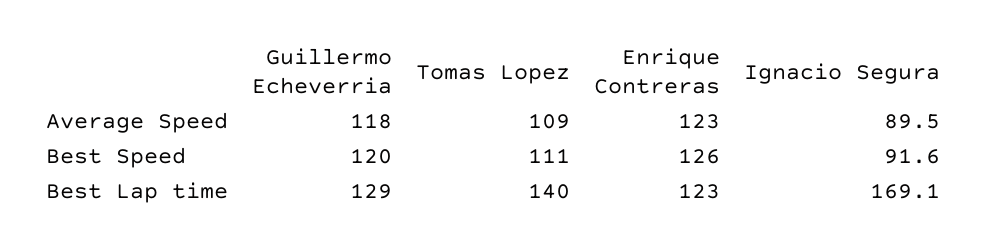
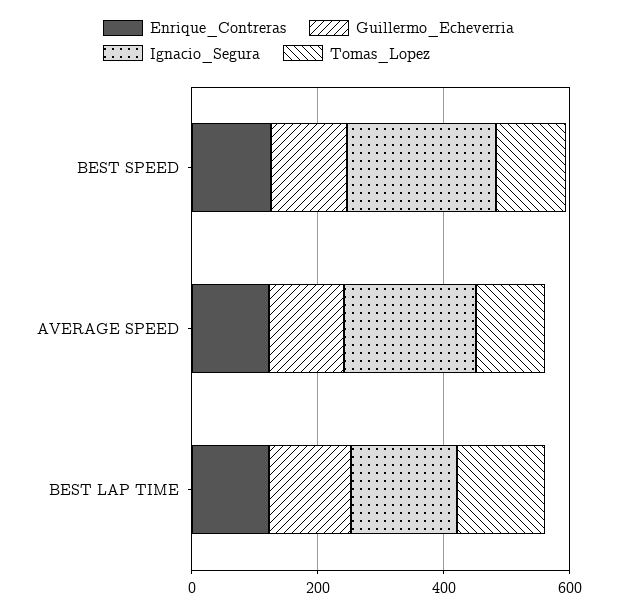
  {
    "Guillermo Echeverria": {
      "Average Speed": 118,
      "Best Speed": 120,
      "Best Lap time": 129
    },
    "Tomas Lopez": {
      "Average Speed": 109,
      "Best Speed": 111,
      "Best Lap time": 140
    },
    "Enrique Contreras": {
      "Average Speed": 123,
      "Best Speed": 126,
      "Best Lap time": 123
    },
    "Ignacio Segura": {
-     "Average Speed": 89.5,
+     "Average Speed": 200,
-     "Best Speed": 91.6,
+     "Best Speed": 250,
      "Best Lap time": 169.1
    }
  }

